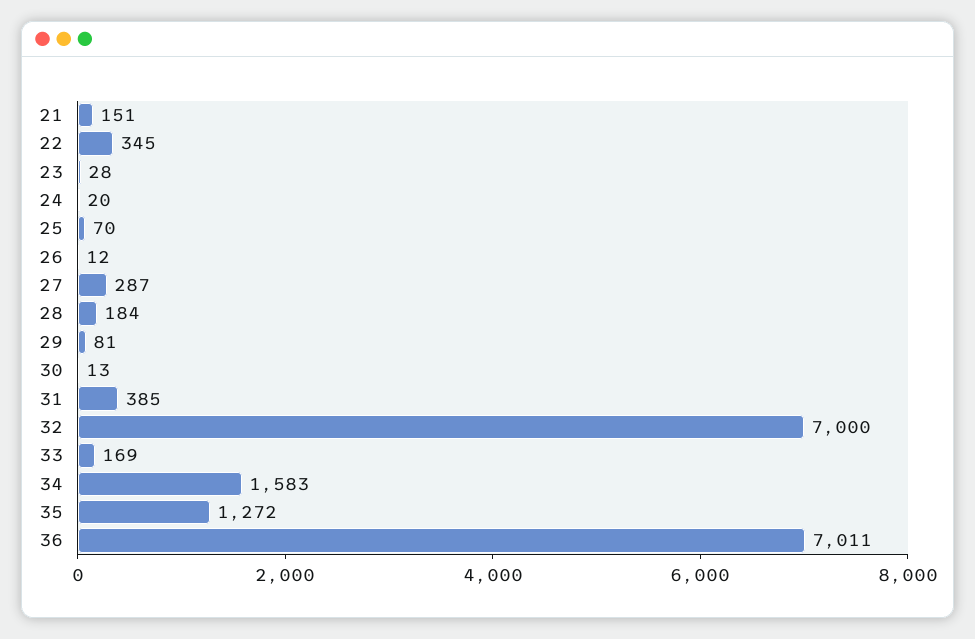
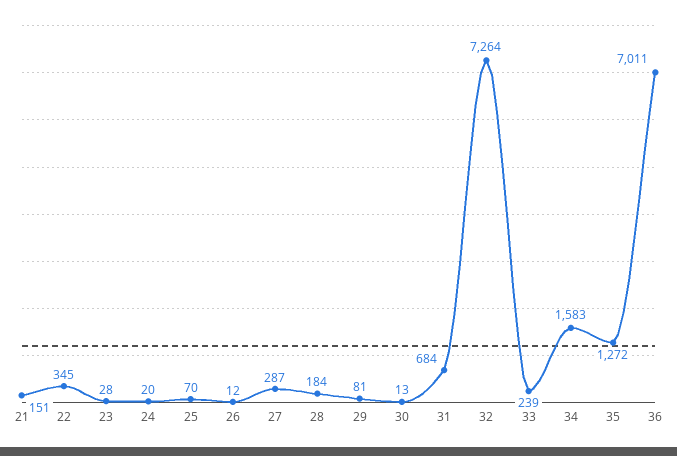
  {
    "21": 151,
    "22": 345,
    "23": 28,
    "24": 20,
    "25": 70,
    "26": 12,
    "27": 287,
    "28": 184,
    "29": 81,
    "30": 13,
-   "31": 385,
+   "31": 684,
-   "32": 7000,
+   "32": 7264,
-   "33": 169,
+   "33": 239,
    "34": 1583,
    "35": 1272,
    "36": 7011
  }

